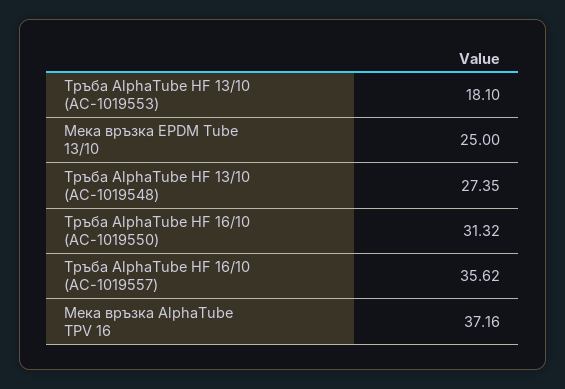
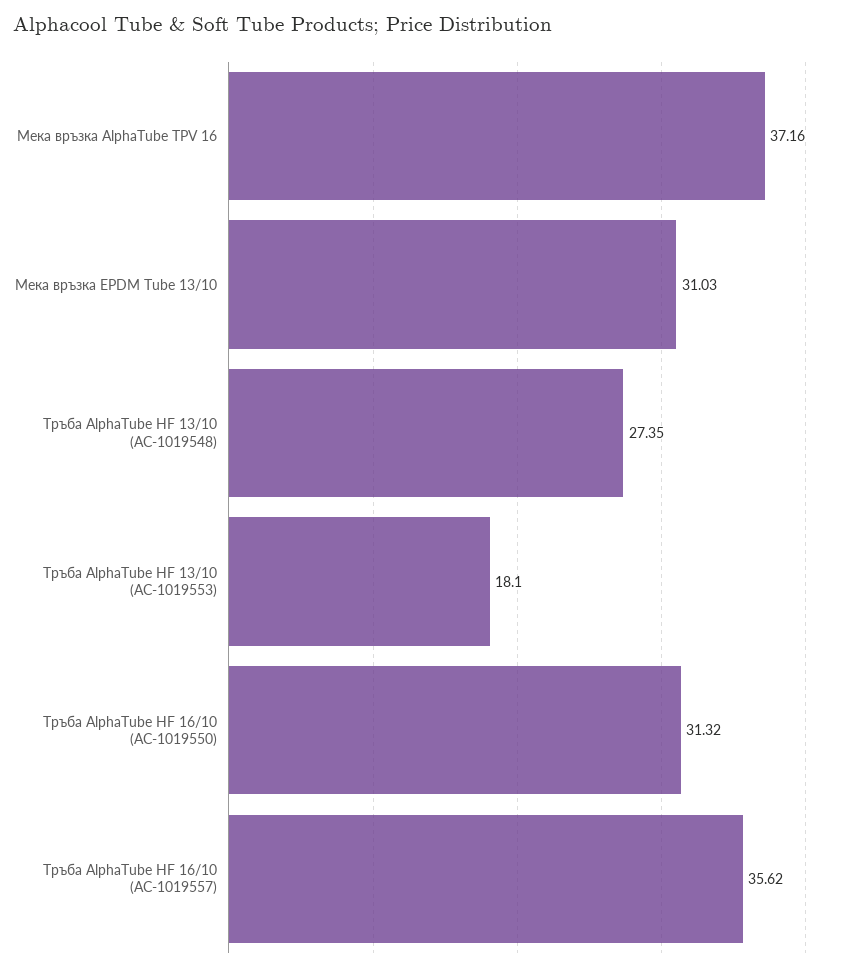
  {
    "Тръба AlphaTube HF 13/10 (AC-1019553)": 18.1,
-   "Мека връзка EPDM Tube 13/10": 25,
+   "Мека връзка EPDM Tube 13/10": 31.03,
    "Тръба AlphaTube HF 13/10 (AC-1019548)": 27.35,
    "Тръба AlphaTube HF 16/10 (AC-1019550)": 31.32,
    "Тръба AlphaTube HF 16/10 (AC-1019557)": 35.62,
    "Мека връзка AlphaTube TPV 16": 37.16
  }

